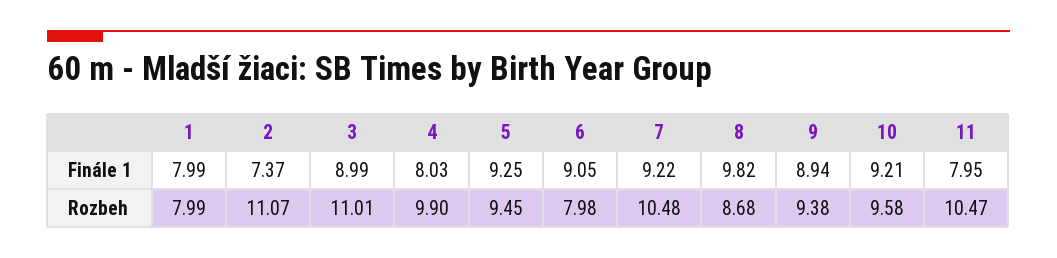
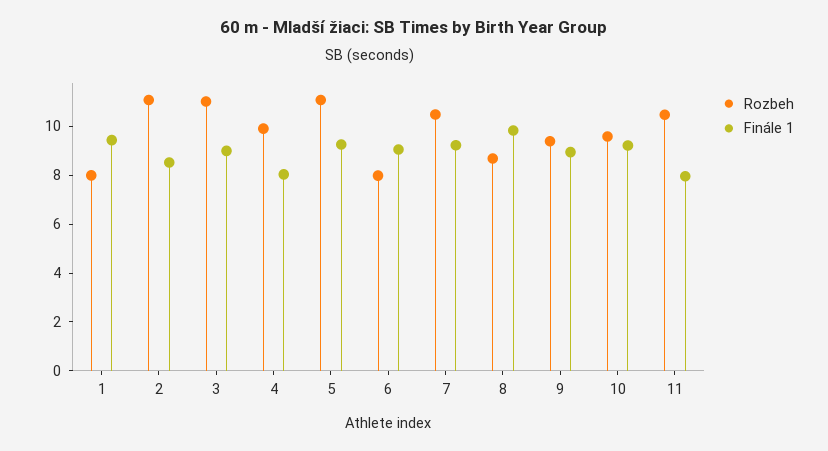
  {
    "Finále 1": {
-     "1": 7.99,
+     "1": 9.5,
-     "2": 7.37,
+     "2": 8.5,
      "3": 8.99,
      "4": 8.03,
      "5": 9.25,
      "6": 9.05,
      "7": 9.22,
      "8": 9.82,
      "9": 8.94,
      "10": 9.21,
      "11": 7.95
    },
    "Rozbeh": {
      "1": 7.99,
      "2": 11.07,
      "3": 11.01,
      "4": 9.9,
-     "5": 9.45,
+     "5": 11,
      "6": 7.98,
      "7": 10.48,
      "8": 8.68,
      "9": 9.38,
      "10": 9.58,
      "11": 10.47
    }
  }

